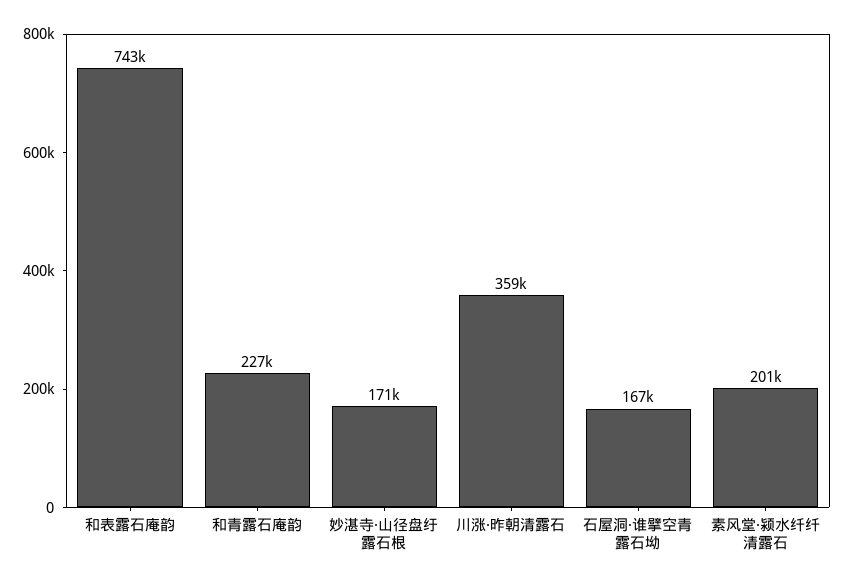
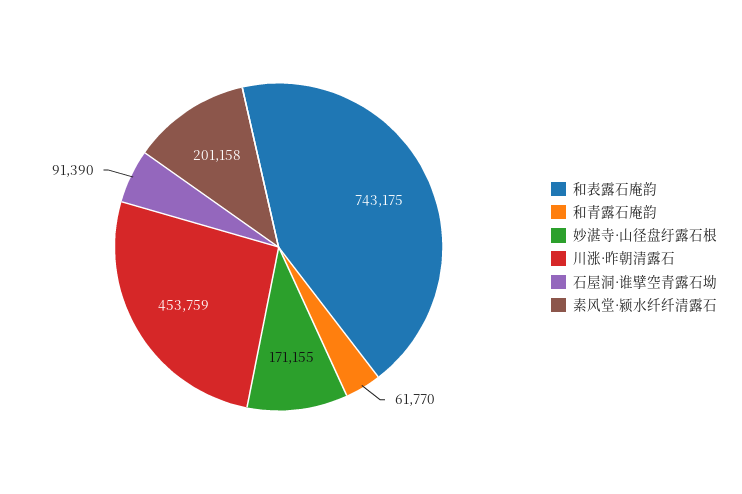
  {
    "和表露石庵韵": 743175,
-   "和青露石庵韵": 227000,
+   "和青露石庵韵": 61770,
    "妙湛寺·山径盘纡露石根": 171155,
-   "川涨·昨朝清露石": 359000,
+   "川涨·昨朝清露石": 453759,
-   "石屋洞·谁擘空青露石坳": 167000,
+   "石屋洞·谁擘空青露石坳": 91390,
    "素风堂·颍水纤纤清露石": 201158
  }

